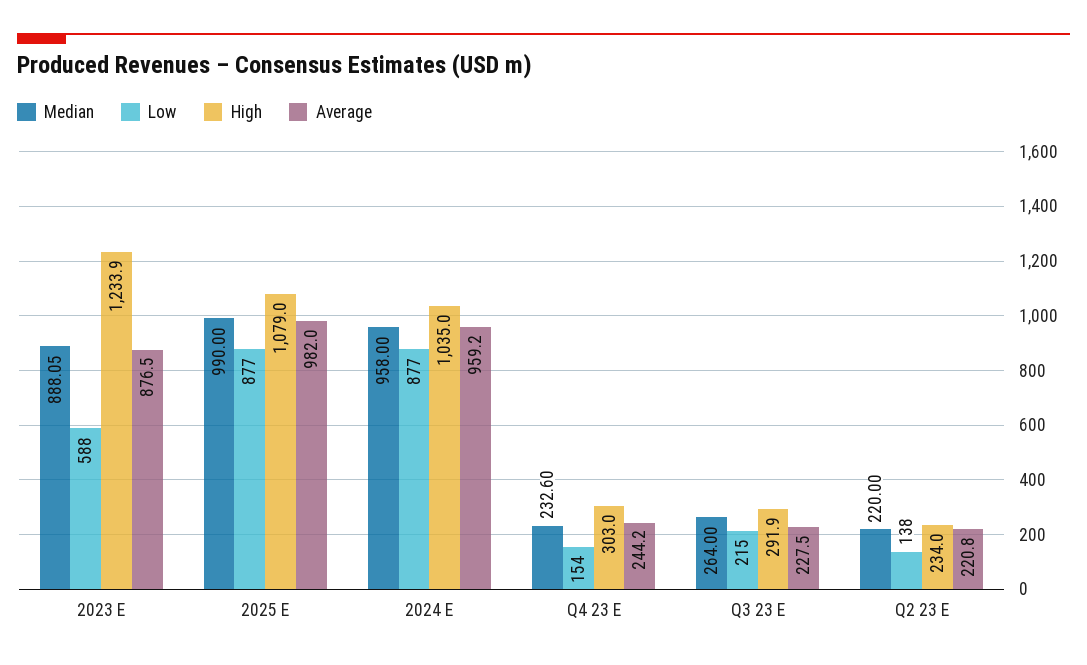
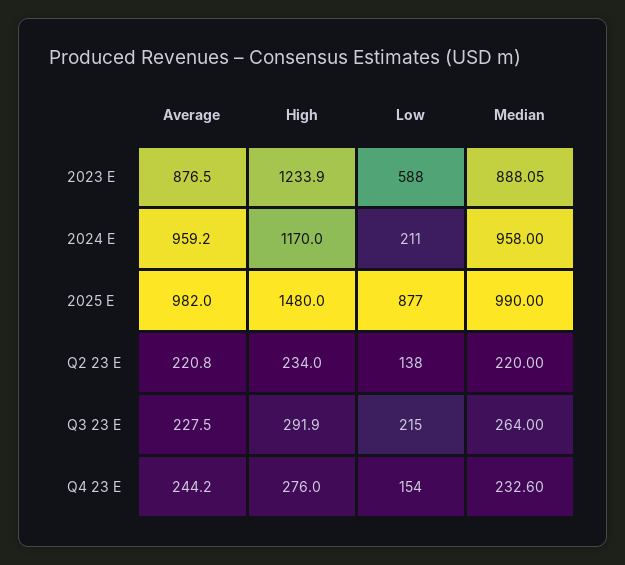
  {
    "Median": {
      "2023 E": 888.05,
      "2025 E": 990,
      "2024 E": 958,
      "Q4 23 E": 232.6,
      "Q3 23 E": 264,
      "Q2 23 E": 220
    },
    "Low": {
      "2023 E": 588,
      "2025 E": 877,
-     "2024 E": 877,
+     "2024 E": 211,
      "Q4 23 E": 154,
      "Q3 23 E": 215,
      "Q2 23 E": 138
    },
    "High": {
      "2023 E": 1233.9,
-     "2025 E": 1079,
+     "2025 E": 1480,
-     "2024 E": 1035,
+     "2024 E": 1170,
-     "Q4 23 E": 303,
+     "Q4 23 E": 276,
      "Q3 23 E": 291.9,
      "Q2 23 E": 234
    },
    "Average": {
      "2023 E": 876.5,
      "2025 E": 982,
      "2024 E": 959.2,
      "Q4 23 E": 244.2,
      "Q3 23 E": 227.5,
      "Q2 23 E": 220.8
    }
  }

